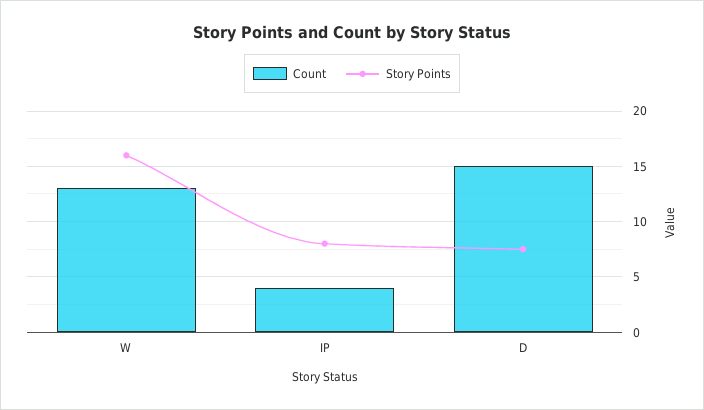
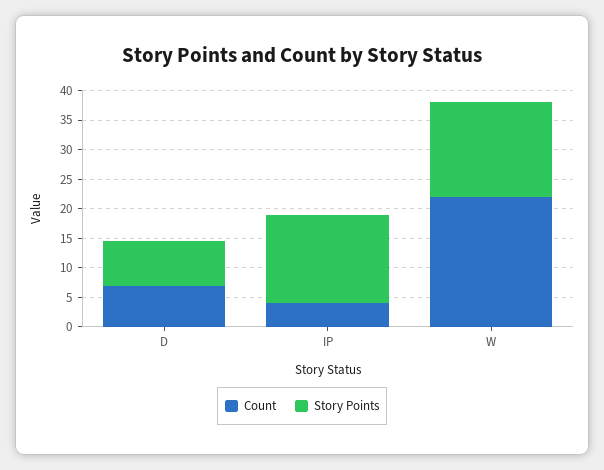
  {
    "Count": {
-     "W": 13,
+     "W": 22.5,
      "IP": 4,
-     "D": 15
+     "D": 7.5
    },
    "Story Points": {
      "W": 16,
-     "IP": 8,
+     "IP": 15,
      "D": 8
    }
  }

